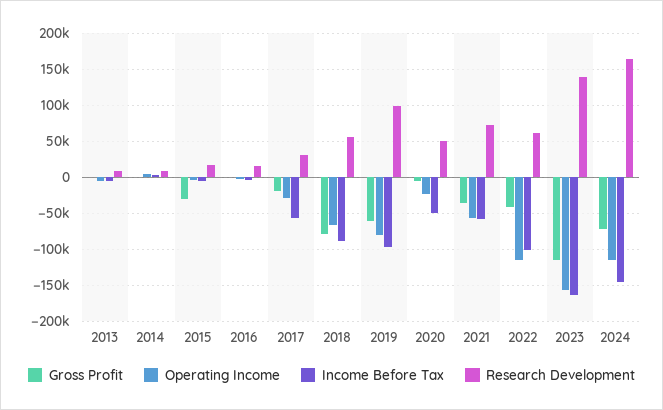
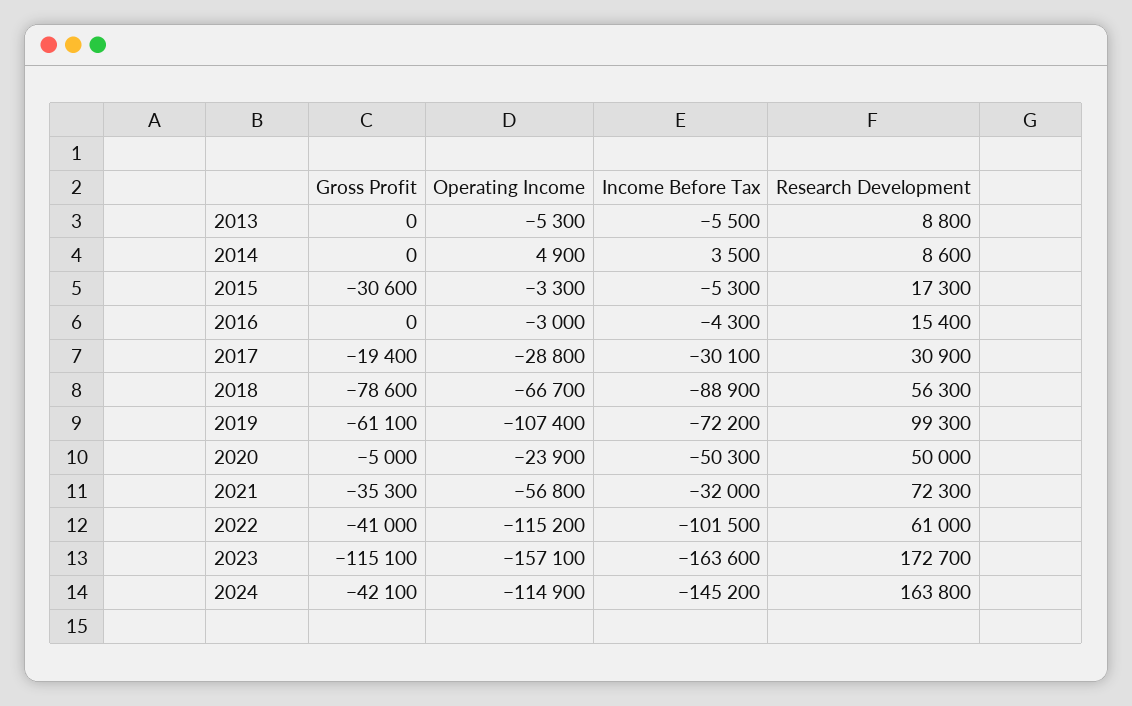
  {
    "Gross Profit": {
      "2013": 0,
      "2014": 0,
      "2015": -30600,
      "2016": 0,
      "2017": -19400,
      "2018": -78600,
      "2019": -61100,
      "2020": -5000,
      "2021": -35300,
      "2022": -41000,
      "2023": -115100,
-     "2024": -70000
+     "2024": -42100
    },
    "Operating Income": {
      "2013": -5300,
      "2014": 4900,
      "2015": -3300,
      "2016": -3000,
      "2017": -28800,
      "2018": -66700,
-     "2019": -80000,
+     "2019": -107400,
      "2020": -23900,
      "2021": -56800,
      "2022": -115200,
      "2023": -157100,
      "2024": -114900
    },
    "Income Before Tax": {
      "2013": -5500,
      "2014": 3500,
      "2015": -5300,
      "2016": -4300,
-     "2017": -60000,
+     "2017": -30100,
      "2018": -88900,
-     "2019": -100000,
+     "2019": -72200,
      "2020": -50300,
-     "2021": -60000,
+     "2021": -32000,
      "2022": -101500,
      "2023": -163600,
      "2024": -145200
    },
    "Research Development": {
      "2013": 8800,
      "2014": 8600,
      "2015": 17300,
      "2016": 15400,
      "2017": 30900,
      "2018": 56300,
      "2019": 99300,
      "2020": 50000,
      "2021": 72300,
      "2022": 61000,
-     "2023": 140000,
+     "2023": 172700,
      "2024": 163800
    }
  }

